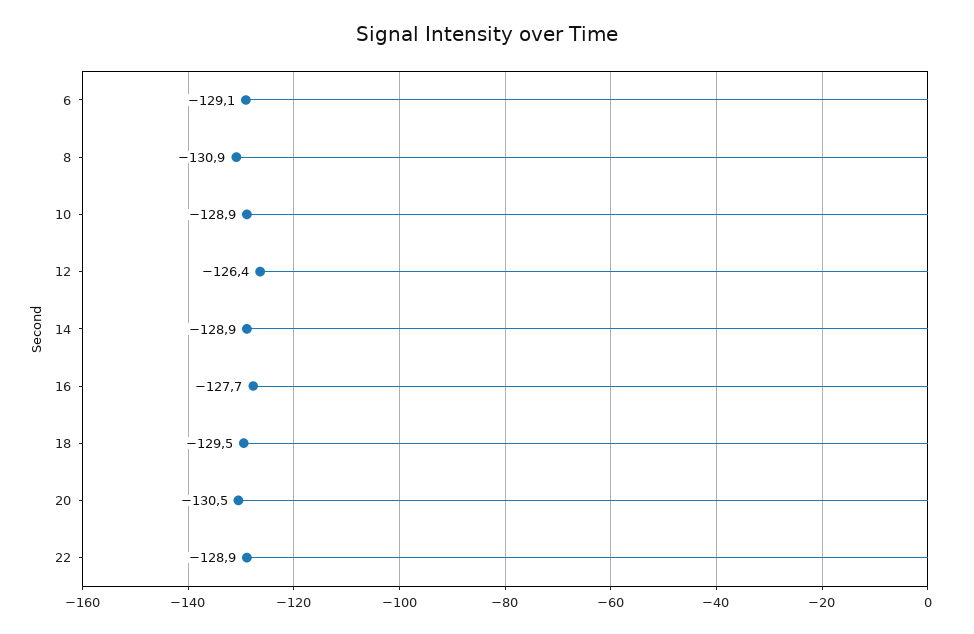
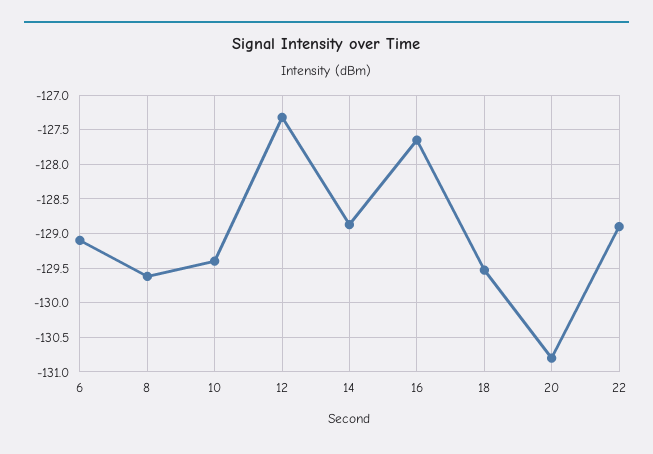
  {
    "6": -129.1,
-   "8": -130.9,
+   "8": -129.6,
-   "10": -128.9,
+   "10": -129.4,
-   "12": -126.4,
+   "12": -127.3,
    "14": -128.9,
    "16": -127.7,
    "18": -129.5,
-   "20": -130.5,
+   "20": -130.8,
    "22": -128.9
  }

